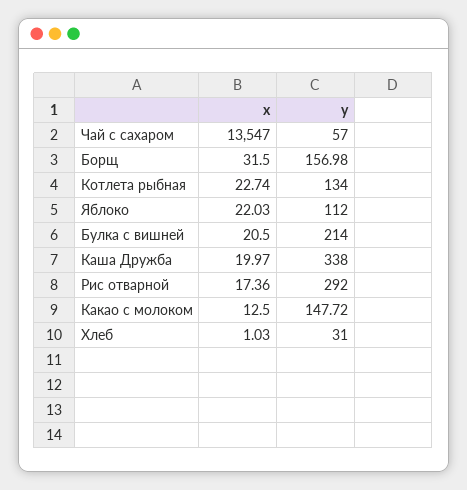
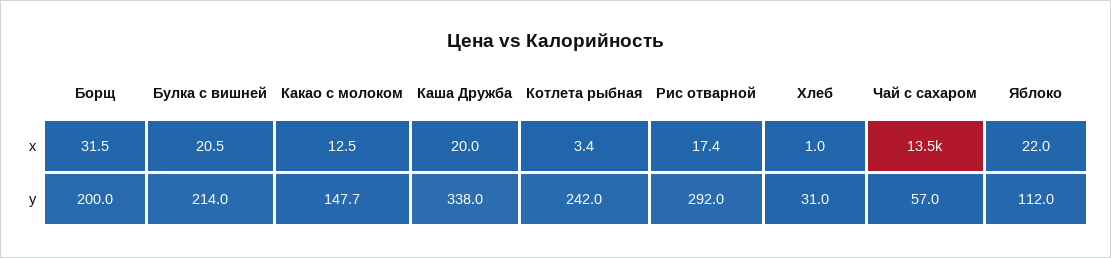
  {
    "x": {
      "Чай с сахаром": 13547,
      "Борщ": 31.5,
-     "Котлета рыбная": 22.74,
+     "Котлета рыбная": 3.4,
      "Яблоко": 22.03,
      "Булка с вишней": 20.5,
      "Каша Дружба": 19.97,
      "Рис отварной": 17.36,
      "Какао с молоком": 12.5,
      "Хлеб": 1.03
    },
    "y": {
      "Чай с сахаром": 57,
-     "Борщ": 156.98,
+     "Борщ": 200,
-     "Котлета рыбная": 134,
+     "Котлета рыбная": 242,
      "Яблоко": 112,
      "Булка с вишней": 214,
      "Каша Дружба": 338,
      "Рис отварной": 292,
      "Какао с молоком": 147.72,
      "Хлеб": 31
    }
  }

